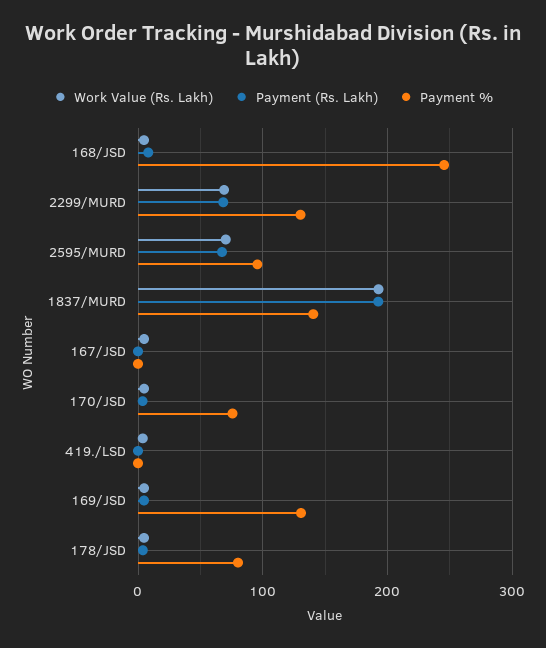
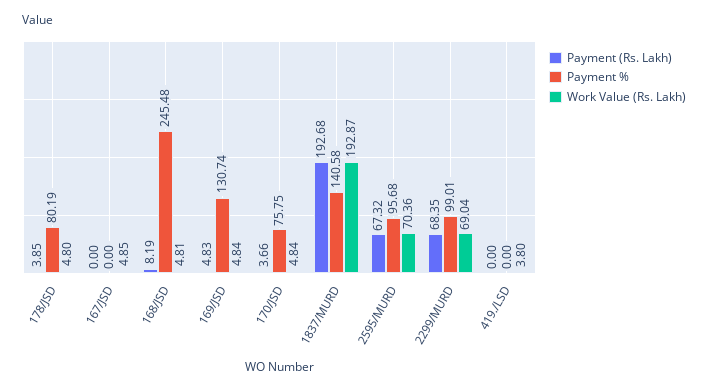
  {
    "Work Value (Rs. Lakh)": {
      "168/JSD": 4.81,
      "2299/MURD": 69.04,
      "2595/MURD": 70.36,
      "1837/MURD": 192.87,
      "167/JSD": 4.85,
      "170/JSD": 4.84,
      "419./LSD": 3.8,
      "169/JSD": 4.84,
      "178/JSD": 4.8
    },
    "Payment (Rs. Lakh)": {
      "168/JSD": 8.19,
      "2299/MURD": 68.35,
      "2595/MURD": 67.32,
      "1837/MURD": 192.68,
      "167/JSD": 0,
      "170/JSD": 3.66,
      "419./LSD": 0,
      "169/JSD": 4.83,
      "178/JSD": 3.85
    },
    "Payment %": {
      "168/JSD": 245.48,
-     "2299/MURD": 130,
+     "2299/MURD": 99.01,
      "2595/MURD": 95.68,
      "1837/MURD": 140.58,
      "167/JSD": 0,
      "170/JSD": 75.75,
      "419./LSD": 0,
      "169/JSD": 130.74,
      "178/JSD": 80.19
    }
  }

